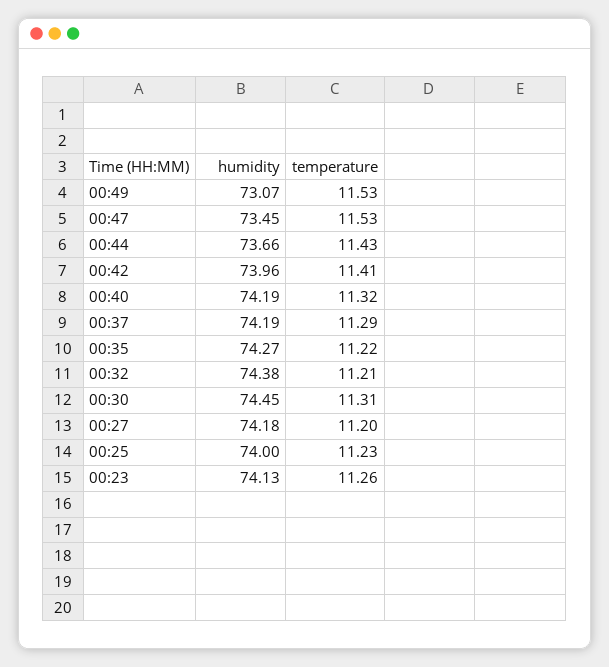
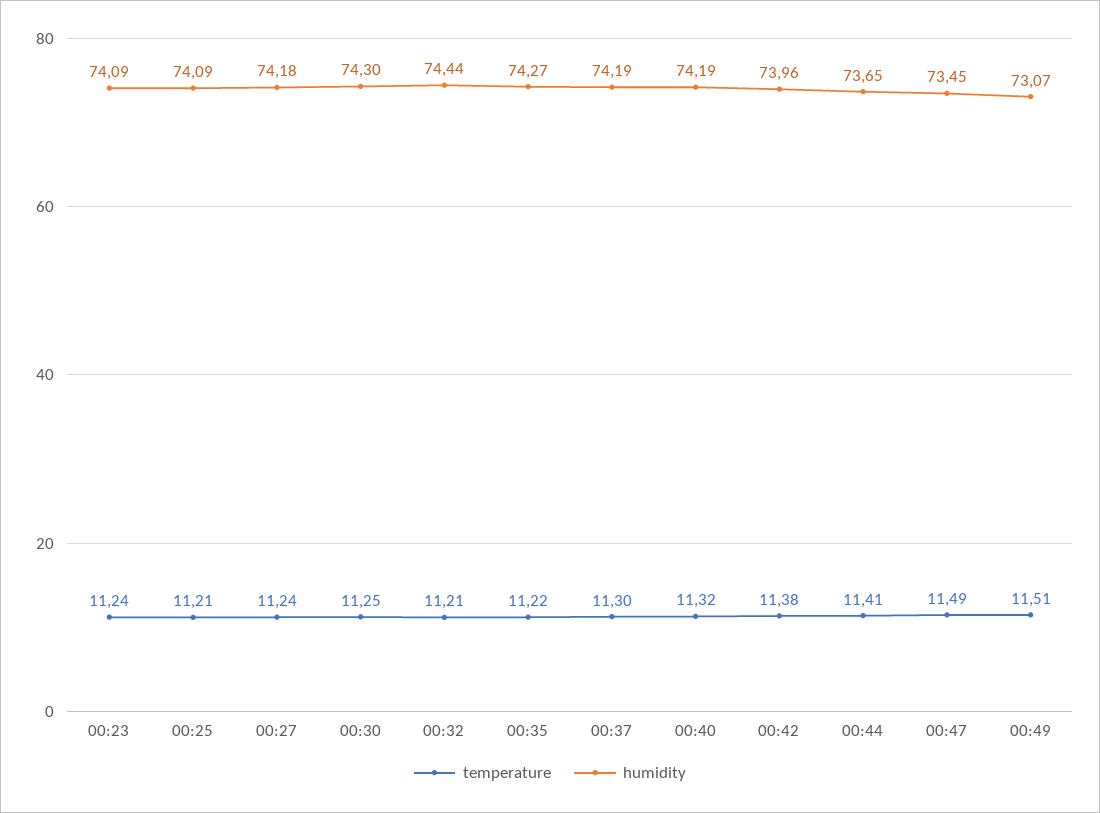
  {
    "humidity": {
      "00:49": 73.07,
      "00:47": 73.45,
-     "00:44": 73.66,
+     "00:44": 73.65,
      "00:42": 73.96,
      "00:40": 74.19,
      "00:37": 74.19,
      "00:35": 74.27,
-     "00:32": 74.38,
+     "00:32": 74.44,
-     "00:30": 74.45,
+     "00:30": 74.3,
      "00:27": 74.18,
-     "00:25": 74,
+     "00:25": 74.09,
-     "00:23": 74.13
+     "00:23": 74.09
    },
    "temperature": {
-     "00:49": 11.53,
+     "00:49": 11.51,
-     "00:47": 11.53,
+     "00:47": 11.49,
-     "00:44": 11.43,
+     "00:44": 11.41,
-     "00:42": 11.41,
+     "00:42": 11.38,
      "00:40": 11.32,
-     "00:37": 11.29,
+     "00:37": 11.3,
      "00:35": 11.22,
      "00:32": 11.21,
-     "00:30": 11.31,
+     "00:30": 11.25,
-     "00:27": 11.2,
+     "00:27": 11.24,
-     "00:25": 11.23,
+     "00:25": 11.21,
-     "00:23": 11.26
+     "00:23": 11.24
    }
  }

